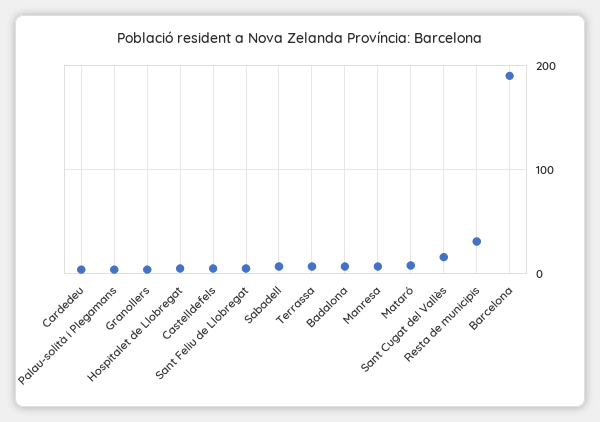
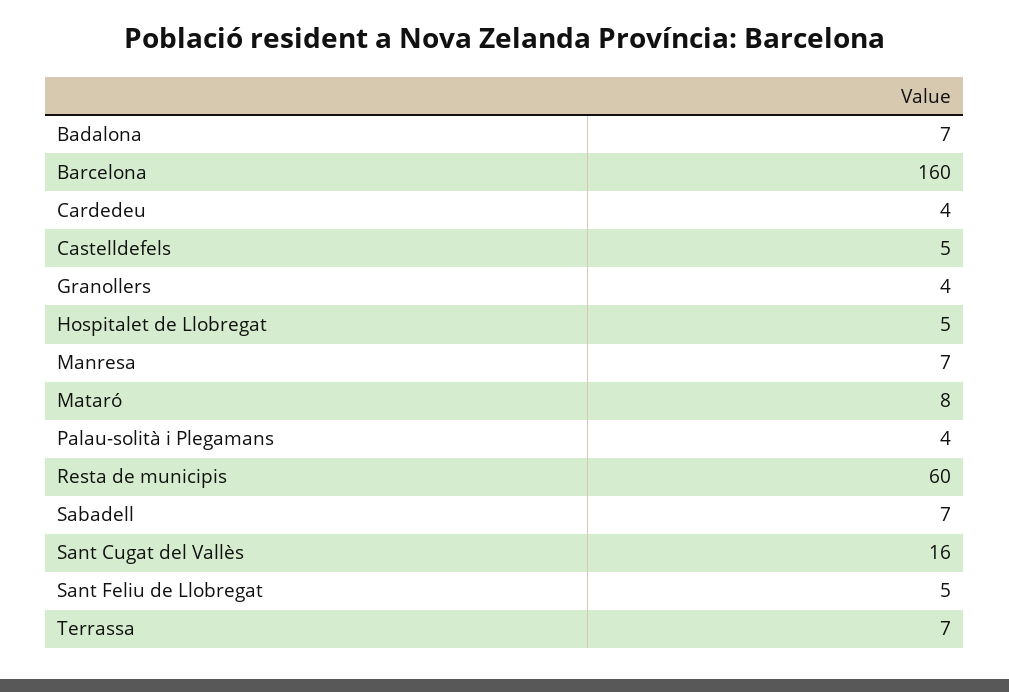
  {
    "Cardedeu": 4,
    "Palau-solità i Plegamans": 4,
    "Granollers": 4,
    "Hospitalet de Llobregat": 5,
    "Castelldefels": 5,
    "Sant Feliu de Llobregat": 5,
    "Sabadell": 7,
    "Terrassa": 7,
    "Badalona": 7,
    "Manresa": 7,
    "Mataró": 8,
    "Sant Cugat del Vallès": 16,
-   "Resta de municipis": 30,
+   "Resta de municipis": 60,
-   "Barcelona": 190
+   "Barcelona": 160
  }

